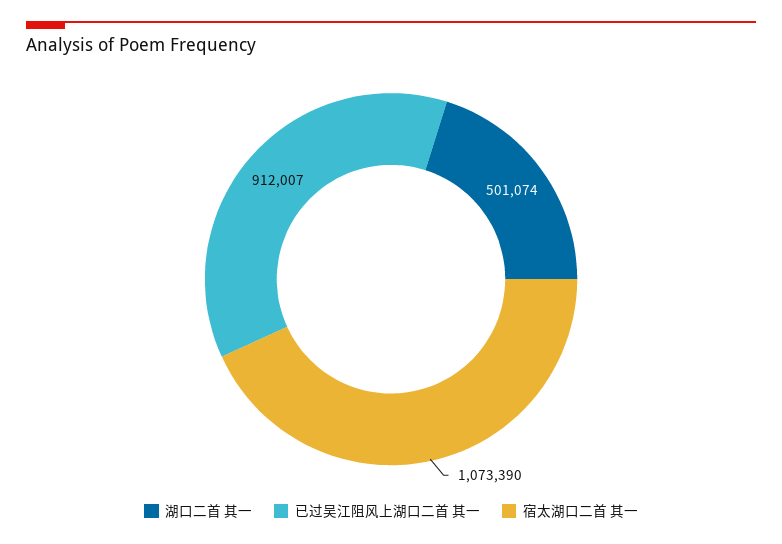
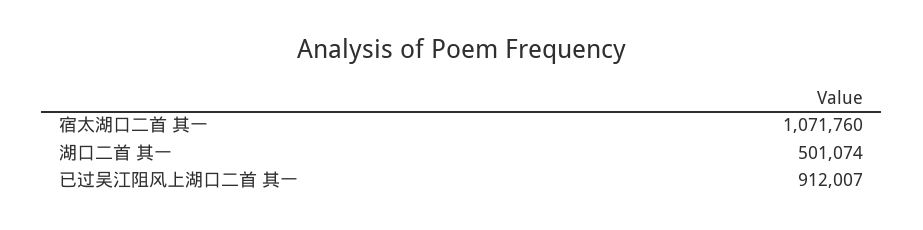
  {
    "湖口二首 其一": 501074,
    "已过吴江阻风上湖口二首 其一": 912007,
-   "宿太湖口二首 其一": 1073390
+   "宿太湖口二首 其一": 1071760
  }

